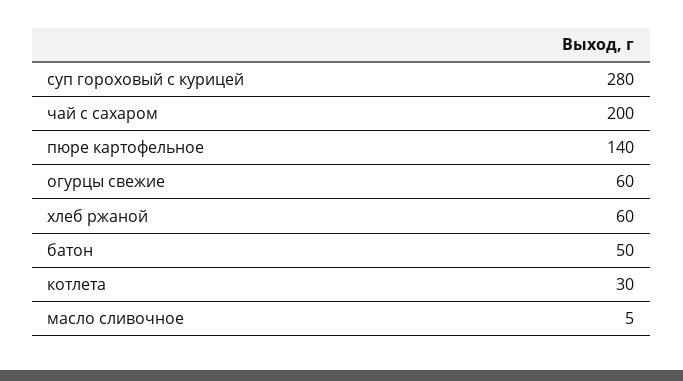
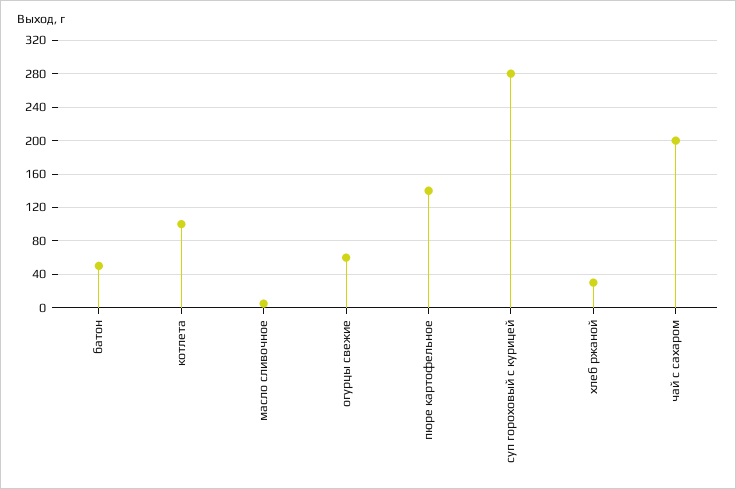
  {
    "суп гороховый с курицей": 280,
    "чай с сахаром": 200,
    "пюре картофельное": 140,
    "огурцы свежие": 60,
-   "хлеб ржаной": 60,
+   "хлеб ржаной": 30,
    "батон": 50,
-   "котлета": 30,
+   "котлета": 100,
    "масло сливочное": 5
  }

